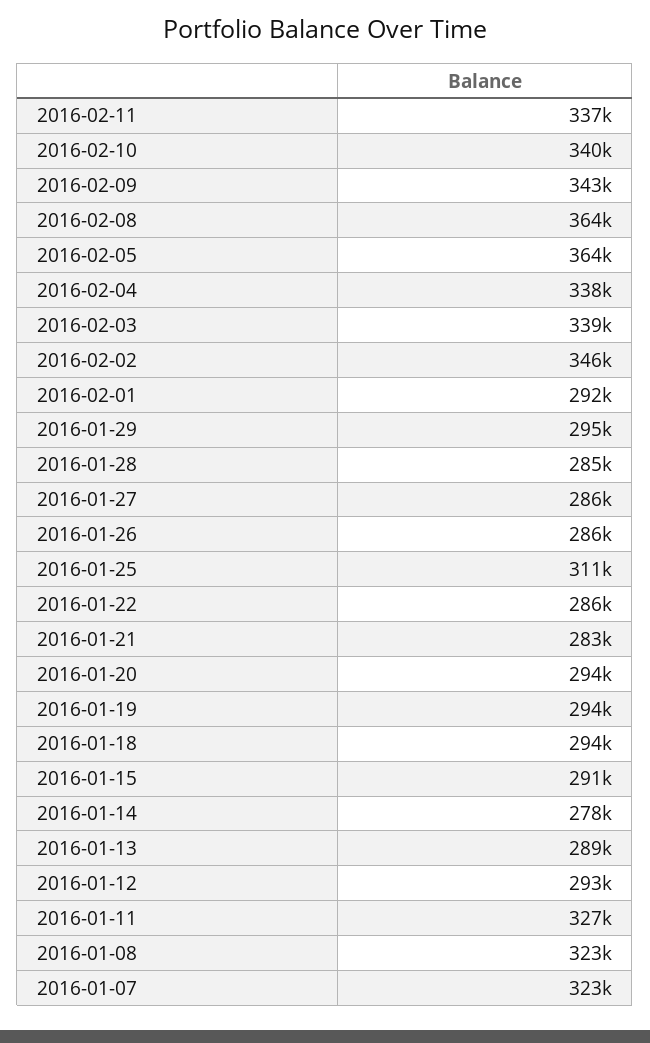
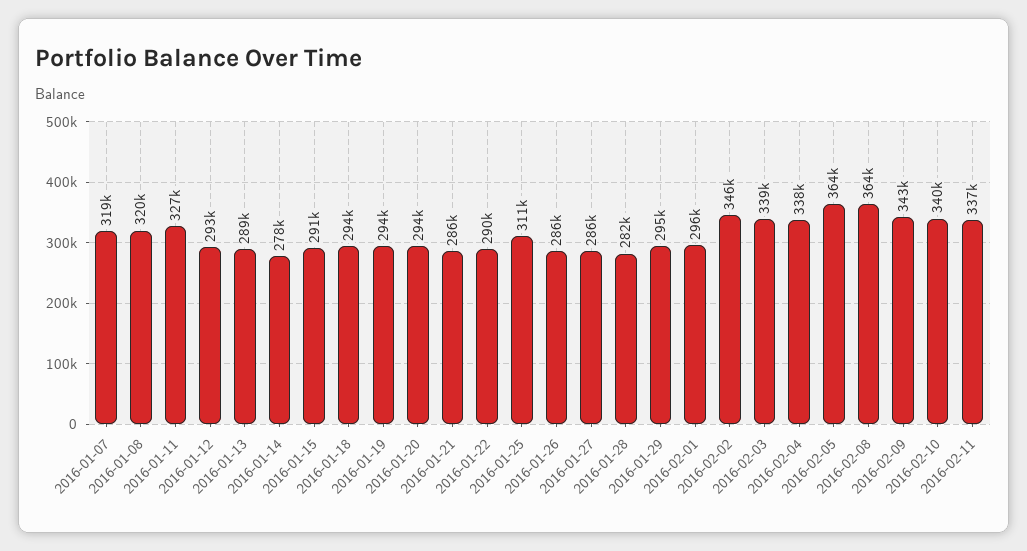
  {
    "2016-02-11": 337000,
    "2016-02-10": 340000,
    "2016-02-09": 343000,
    "2016-02-08": 364000,
    "2016-02-05": 364000,
    "2016-02-04": 338000,
    "2016-02-03": 339000,
    "2016-02-02": 346000,
-   "2016-02-01": 292000,
+   "2016-02-01": 296000,
    "2016-01-29": 295000,
-   "2016-01-28": 285000,
+   "2016-01-28": 282000,
    "2016-01-27": 286000,
    "2016-01-26": 286000,
    "2016-01-25": 311000,
-   "2016-01-22": 286000,
+   "2016-01-22": 290000,
-   "2016-01-21": 283000,
+   "2016-01-21": 286000,
    "2016-01-20": 294000,
    "2016-01-19": 294000,
    "2016-01-18": 294000,
    "2016-01-15": 291000,
    "2016-01-14": 278000,
    "2016-01-13": 289000,
    "2016-01-12": 293000,
    "2016-01-11": 327000,
-   "2016-01-08": 323000,
+   "2016-01-08": 320000,
-   "2016-01-07": 323000
+   "2016-01-07": 319000
  }

